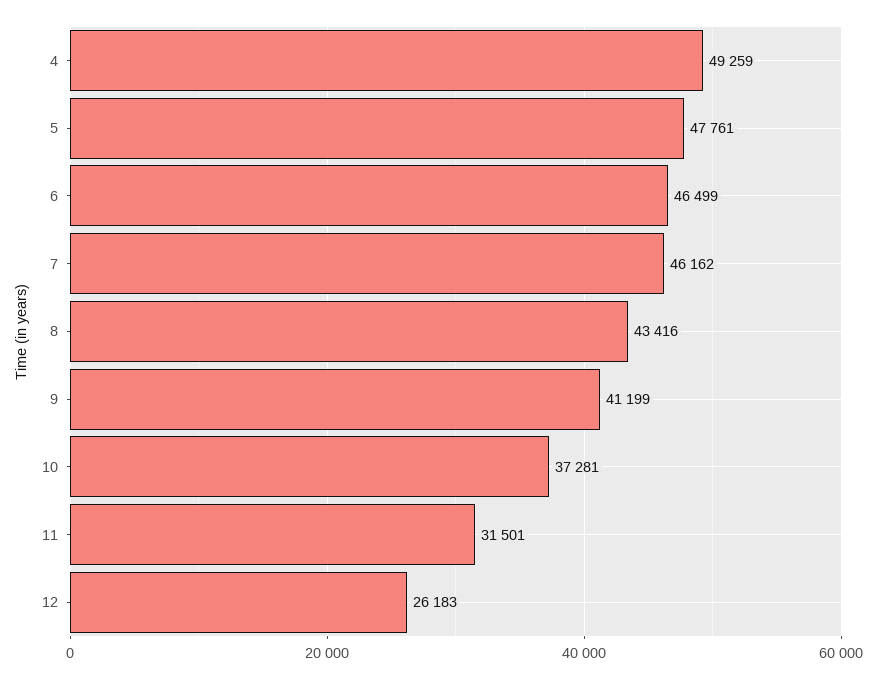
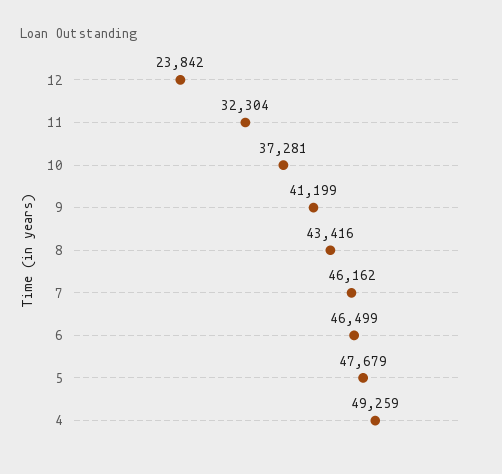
  {
    "4": 49259,
-   "5": 47761,
+   "5": 47679,
    "6": 46499,
    "7": 46162,
    "8": 43416,
    "9": 41199,
    "10": 37281,
-   "11": 31501,
+   "11": 32304,
-   "12": 26183
+   "12": 23842
  }

